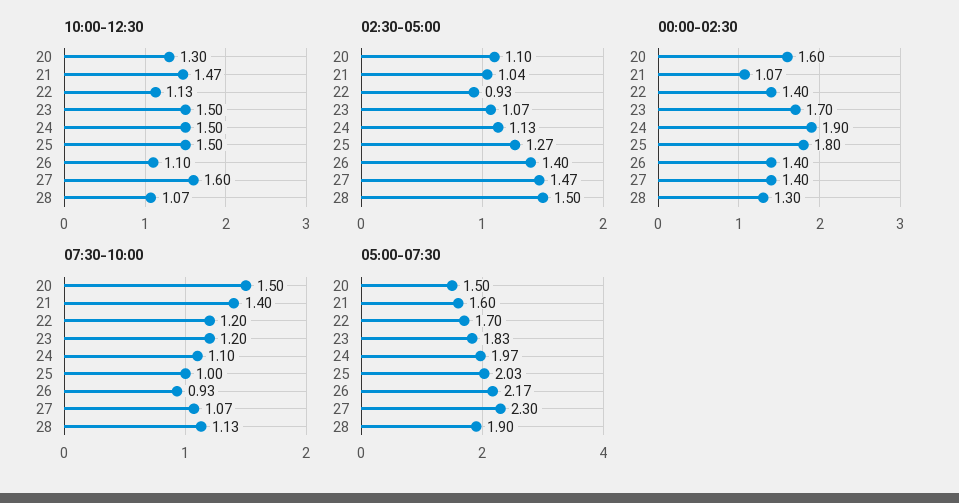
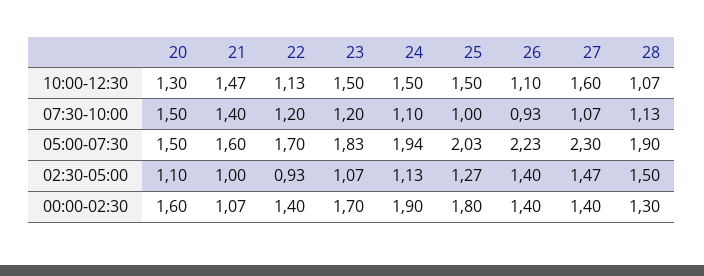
  {
    "10:00-12:30": {
      "20": 1.3,
      "21": 1.47,
      "22": 1.13,
      "23": 1.5,
      "24": 1.5,
      "25": 1.5,
      "26": 1.1,
      "27": 1.6,
      "28": 1.07
    },
    "02:30-05:00": {
      "20": 1.1,
-     "21": 1.04,
+     "21": 1,
      "22": 0.93,
      "23": 1.07,
      "24": 1.13,
      "25": 1.27,
      "26": 1.4,
      "27": 1.47,
      "28": 1.5
    },
    "00:00-02:30": {
      "20": 1.6,
      "21": 1.07,
      "22": 1.4,
      "23": 1.7,
      "24": 1.9,
      "25": 1.8,
      "26": 1.4,
      "27": 1.4,
      "28": 1.3
    },
    "07:30-10:00": {
      "20": 1.5,
      "21": 1.4,
      "22": 1.2,
      "23": 1.2,
      "24": 1.1,
      "25": 1,
      "26": 0.93,
      "27": 1.07,
      "28": 1.13
    },
    "05:00-07:30": {
      "20": 1.5,
      "21": 1.6,
      "22": 1.7,
      "23": 1.83,
-     "24": 1.97,
+     "24": 1.94,
      "25": 2.03,
-     "26": 2.17,
+     "26": 2.23,
      "27": 2.3,
      "28": 1.9
    }
  }

